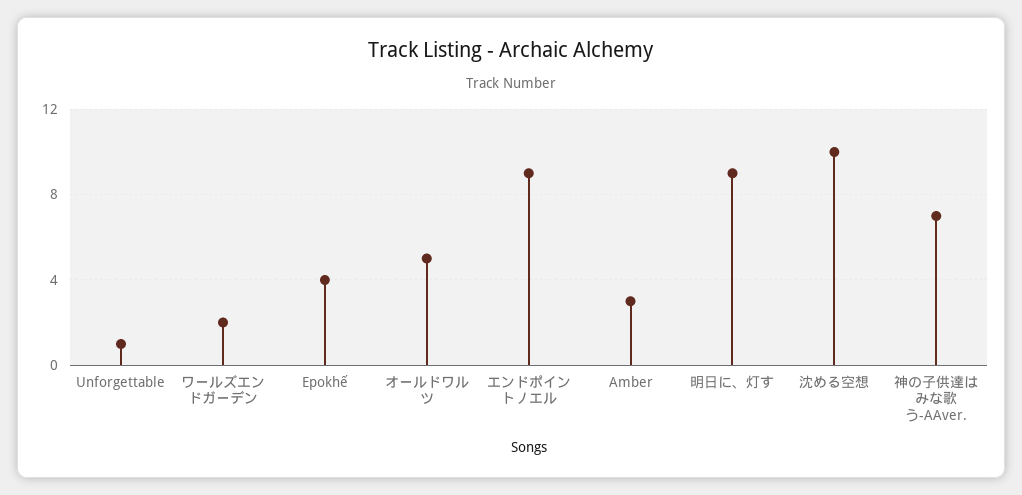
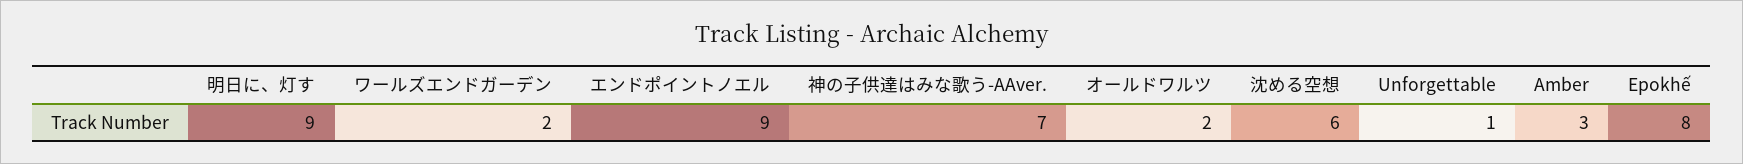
  {
    "Unforgettable": 1,
    "ワールズエンドガーデン": 2,
-   "Epokhế": 4,
+   "Epokhế": 8,
-   "オールドワルツ": 5,
+   "オールドワルツ": 2,
    "エンドポイントノエル": 9,
    "Amber": 3,
    "明日に、灯す": 9,
-   "沈める空想": 10,
+   "沈める空想": 6,
    "神の子供達はみな歌う-AAver.": 7
  }

